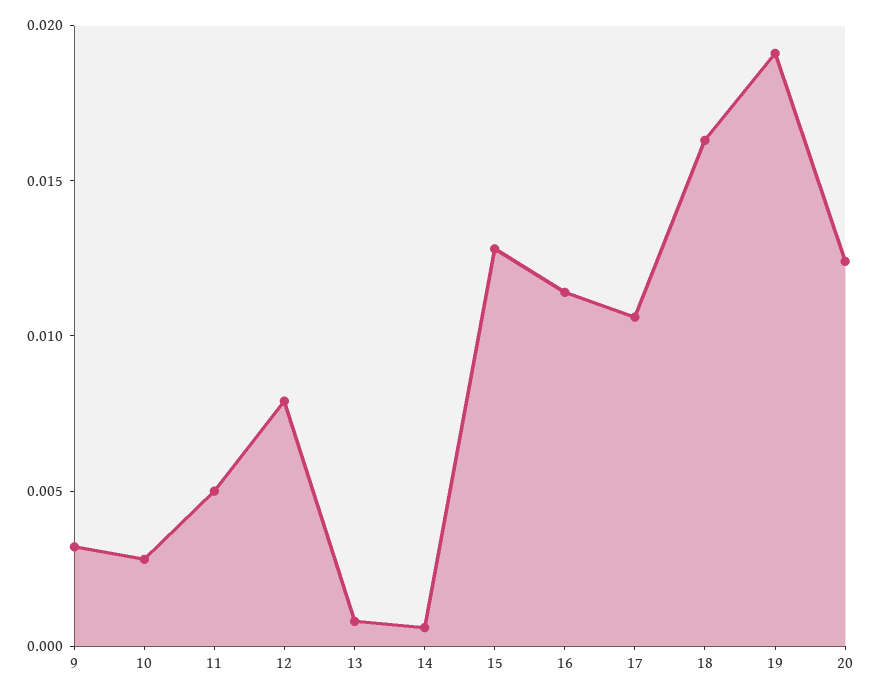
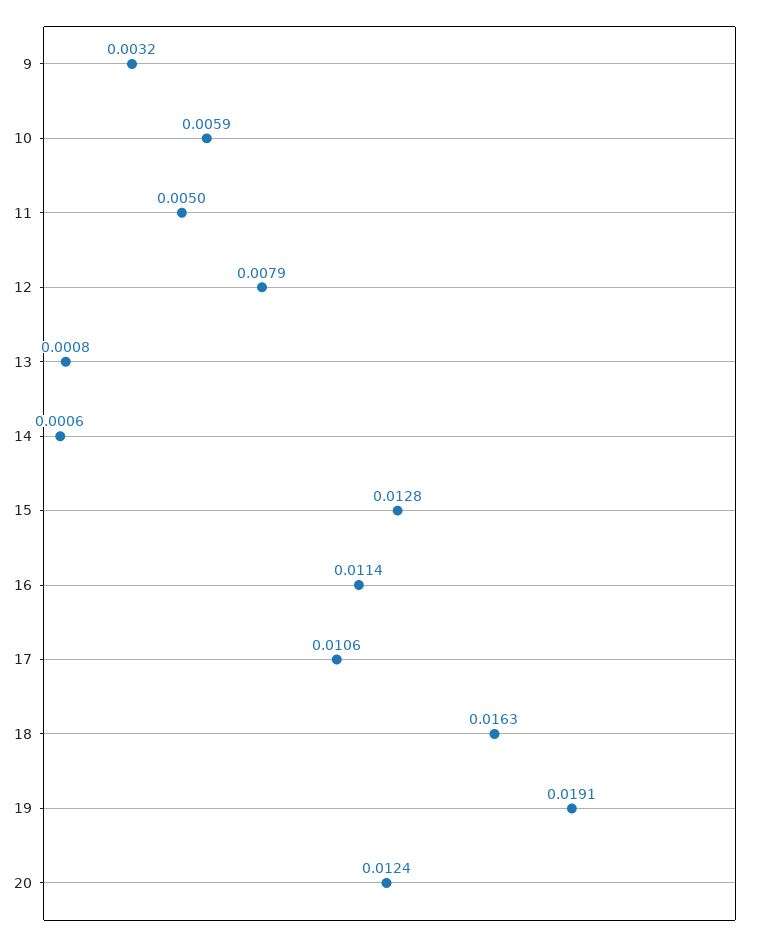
  {
    "9": 0.0032,
-   "10": 0.003,
+   "10": 0.0059,
    "11": 0.005,
    "12": 0.0079,
    "13": 0.0008,
    "14": 0.0006,
    "15": 0.0128,
    "16": 0.0114,
    "17": 0.0106,
    "18": 0.0163,
    "19": 0.0191,
    "20": 0.0124
  }

